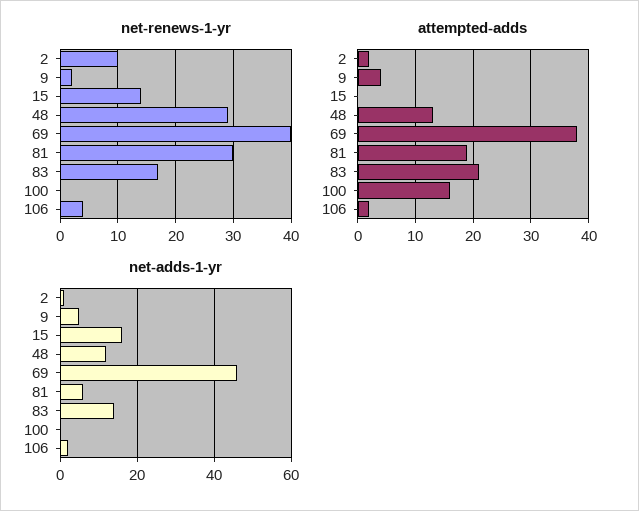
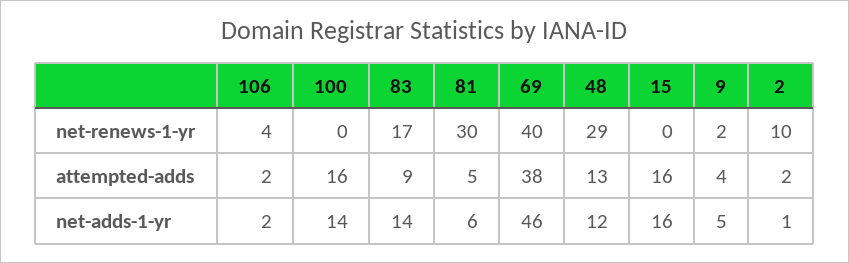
  {
    "net-renews-1-yr": {
      "2": 10,
      "9": 2,
-     "15": 15,
+     "15": 0,
      "48": 29,
      "69": 40,
      "81": 30,
      "83": 17,
      "100": 0,
      "106": 4
    },
    "attempted-adds": {
      "2": 2,
      "9": 4,
-     "15": 0,
+     "15": 16,
      "48": 13,
      "69": 38,
-     "81": 20,
+     "81": 5,
-     "83": 20,
+     "83": 9,
      "100": 16,
      "106": 2
    },
    "net-adds-1-yr": {
      "2": 1,
      "9": 5,
      "15": 16,
      "48": 12,
      "69": 46,
      "81": 6,
      "83": 14,
-     "100": 0,
+     "100": 14,
      "106": 2
    }
  }

